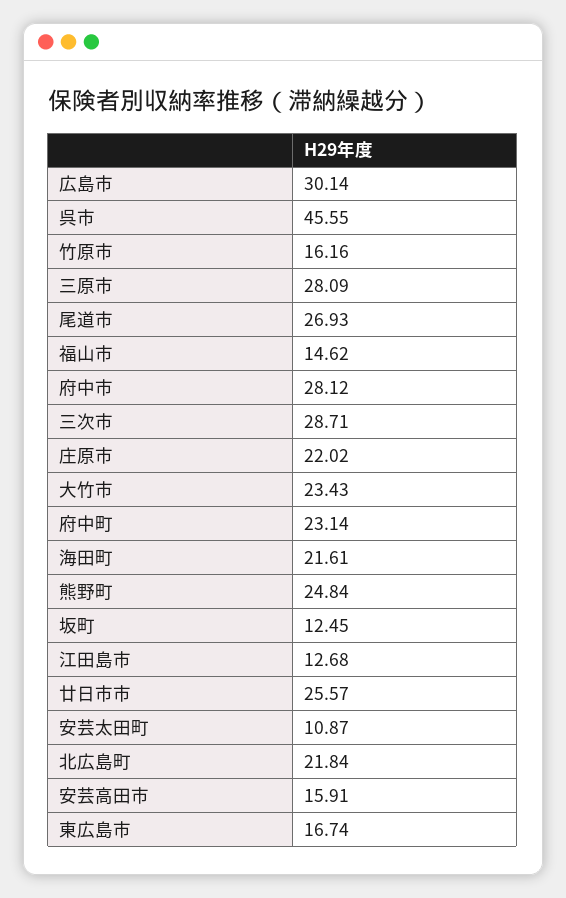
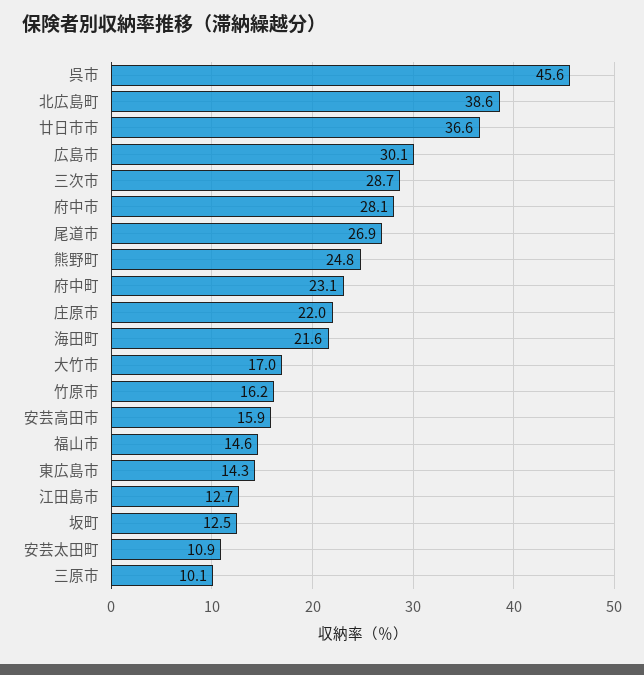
  {
    "広島市": 30.14,
    "呉市": 45.55,
    "竹原市": 16.16,
-   "三原市": 28.09,
+   "三原市": 10.1,
    "尾道市": 26.93,
    "福山市": 14.62,
    "府中市": 28.12,
    "三次市": 28.71,
    "庄原市": 22.02,
-   "大竹市": 23.43,
+   "大竹市": 17,
    "府中町": 23.14,
    "海田町": 21.61,
    "熊野町": 24.84,
    "坂町": 12.45,
    "江田島市": 12.68,
-   "廿日市市": 25.57,
+   "廿日市市": 36.6,
    "安芸太田町": 10.87,
-   "北広島町": 21.84,
+   "北広島町": 38.6,
    "安芸高田市": 15.91,
-   "東広島市": 16.74
+   "東広島市": 14.3
  }

